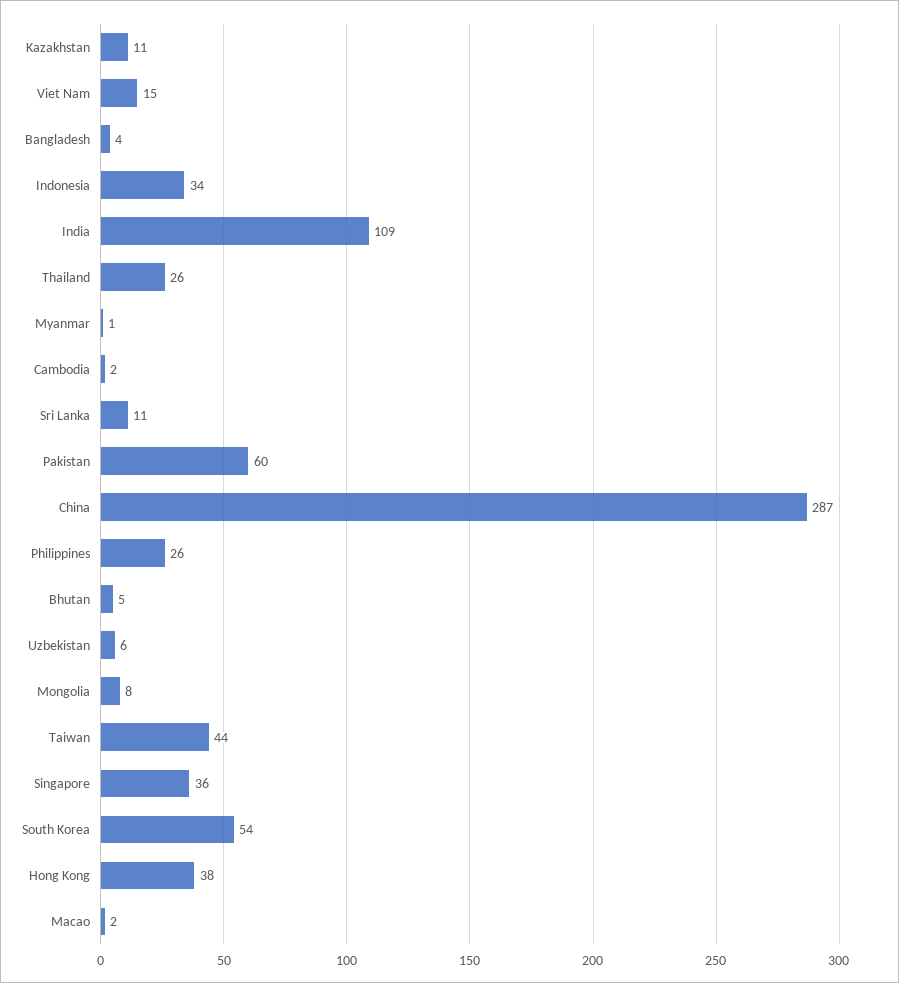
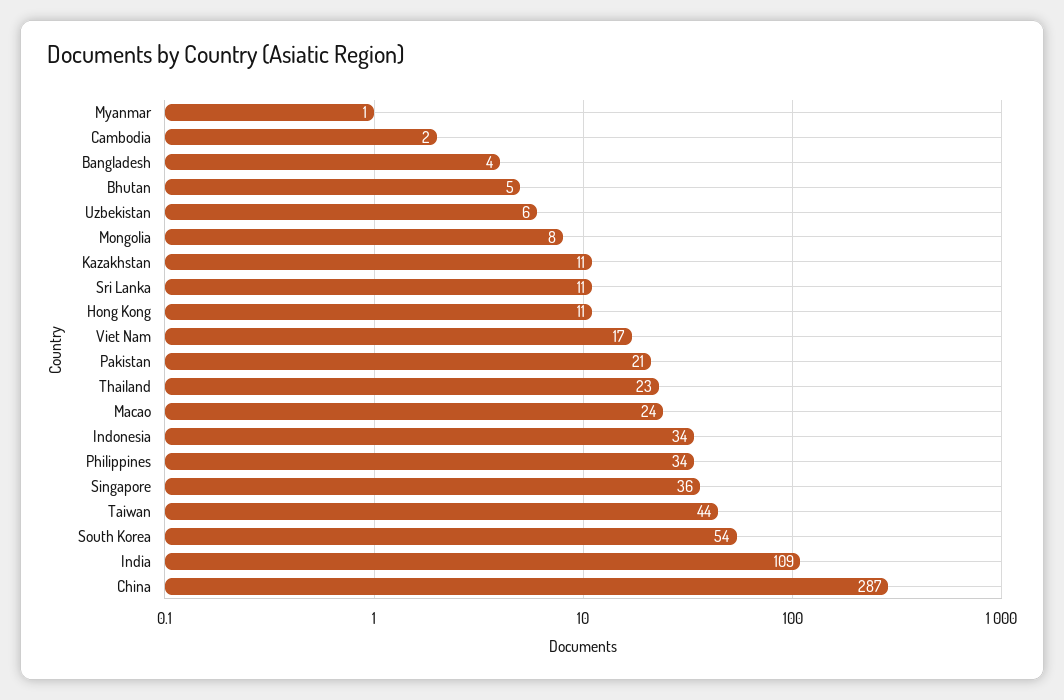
  {
    "Kazakhstan": 11,
-   "Viet Nam": 15,
+   "Viet Nam": 17,
    "Bangladesh": 4,
    "Indonesia": 34,
    "India": 109,
-   "Thailand": 26,
+   "Thailand": 23,
    "Myanmar": 1,
    "Cambodia": 2,
    "Sri Lanka": 11,
-   "Pakistan": 60,
+   "Pakistan": 21,
    "China": 287,
-   "Philippines": 26,
+   "Philippines": 34,
    "Bhutan": 5,
    "Uzbekistan": 6,
    "Mongolia": 8,
    "Taiwan": 44,
    "Singapore": 36,
    "South Korea": 54,
-   "Hong Kong": 38,
+   "Hong Kong": 11,
-   "Macao": 2
+   "Macao": 24
  }

